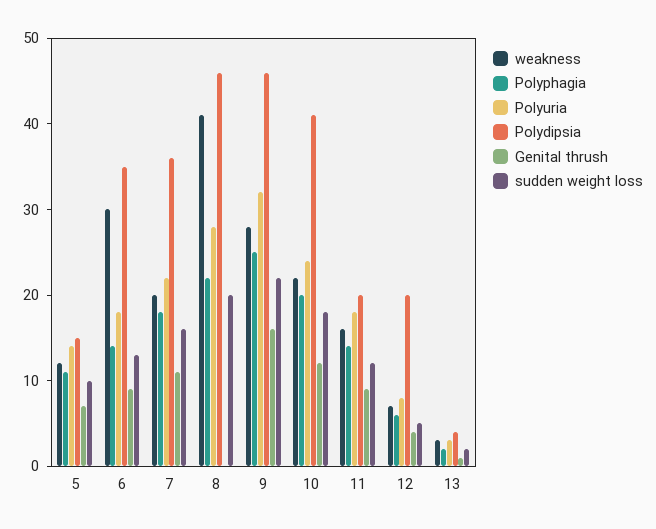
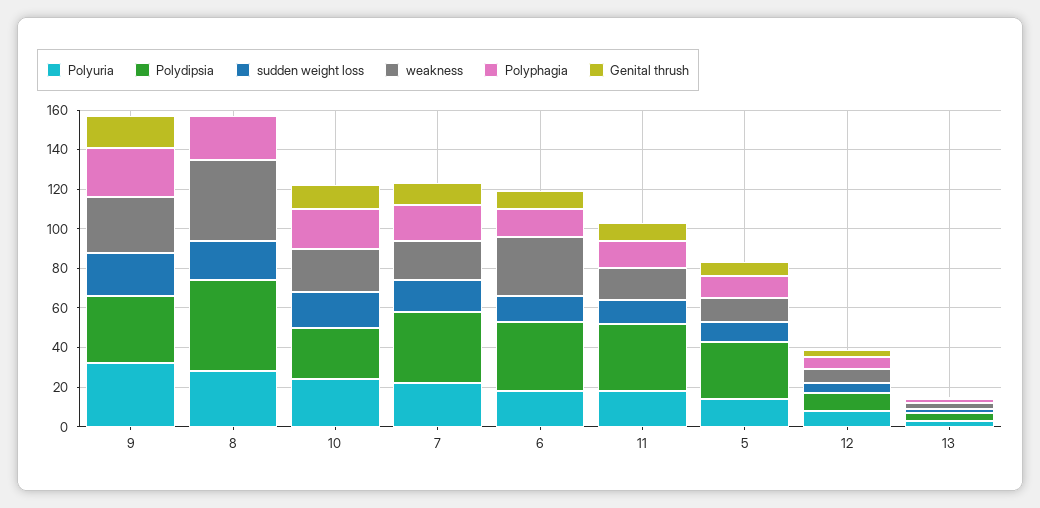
  {
    "weakness": {
      "5": 12,
      "6": 30,
      "7": 20,
      "8": 41,
      "9": 28,
      "10": 22,
      "11": 16,
      "12": 7,
      "13": 3
    },
    "Polyphagia": {
      "5": 11,
      "6": 14,
      "7": 18,
      "8": 22,
      "9": 25,
      "10": 20,
      "11": 14,
      "12": 6,
      "13": 2
    },
    "Polyuria": {
      "5": 14,
      "6": 18,
      "7": 22,
      "8": 28,
      "9": 32,
      "10": 24,
      "11": 18,
      "12": 8,
      "13": 3
    },
    "Polydipsia": {
-     "5": 15,
+     "5": 30,
      "6": 35,
      "7": 36,
      "8": 46,
-     "9": 46,
+     "9": 35,
-     "10": 41,
+     "10": 25,
-     "11": 20,
+     "11": 35,
-     "12": 20,
+     "12": 10,
      "13": 4
    },
    "Genital thrush": {
      "5": 7,
      "6": 9,
      "7": 11,
      "8": 0,
      "9": 16,
      "10": 12,
      "11": 9,
      "12": 4,
      "13": 1
    },
    "sudden weight loss": {
      "5": 10,
      "6": 13,
      "7": 16,
      "8": 20,
      "9": 22,
      "10": 18,
      "11": 12,
      "12": 5,
      "13": 2
    }
  }

